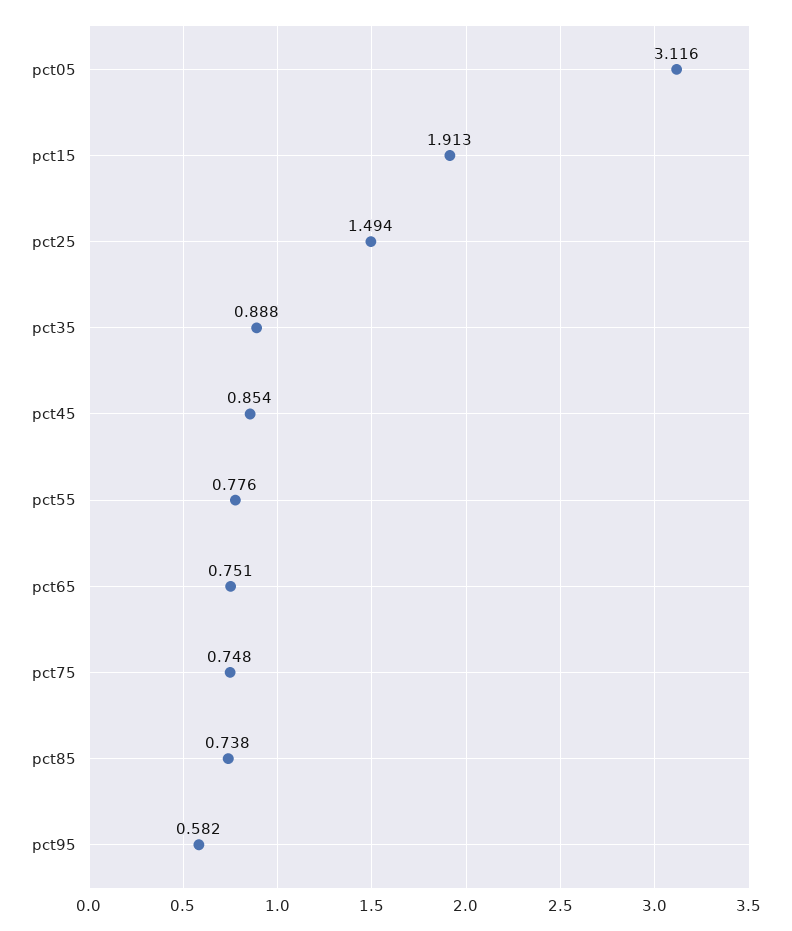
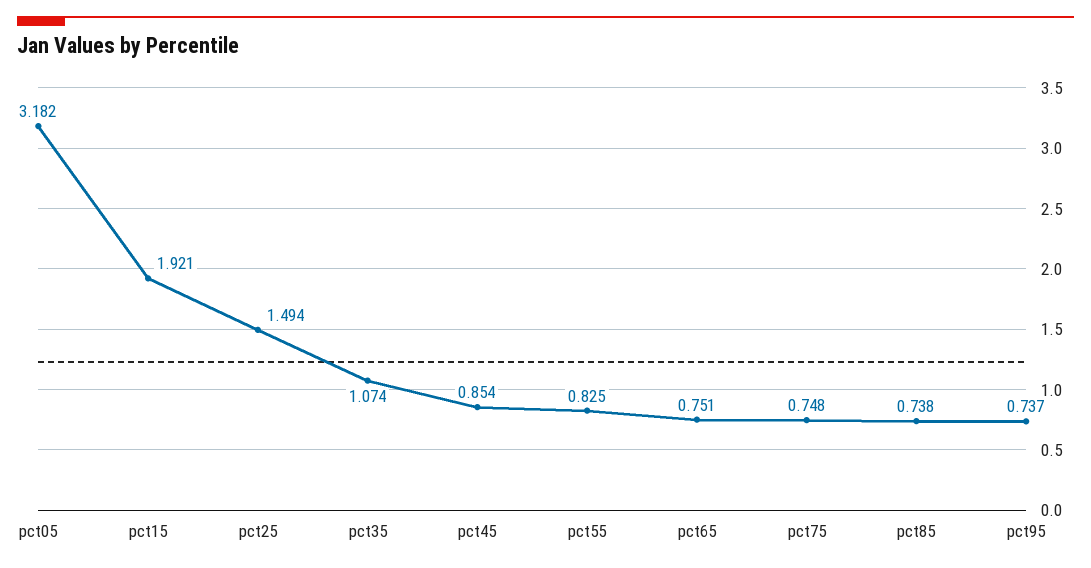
  {
-   "pct05": 3.116,
+   "pct05": 3.182,
-   "pct15": 1.913,
+   "pct15": 1.921,
    "pct25": 1.494,
-   "pct35": 0.888,
+   "pct35": 1.074,
    "pct45": 0.854,
-   "pct55": 0.776,
+   "pct55": 0.825,
    "pct65": 0.751,
    "pct75": 0.748,
    "pct85": 0.738,
-   "pct95": 0.582
+   "pct95": 0.737
  }

